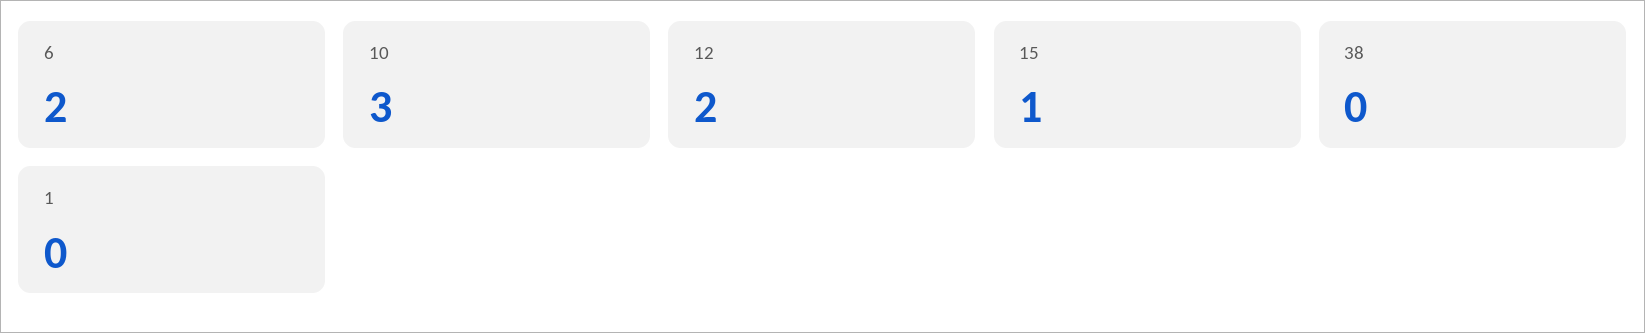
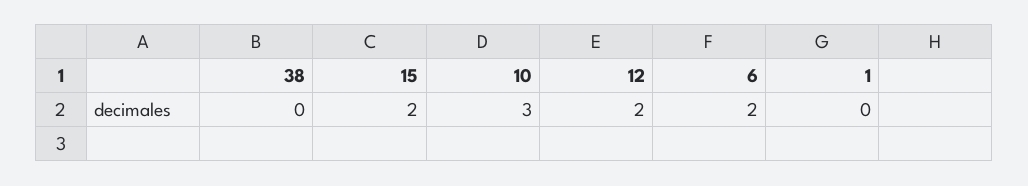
  {
    "6": 2,
    "10": 3,
    "12": 2,
-   "15": 1,
+   "15": 2,
    "38": 0,
    "1": 0
  }

